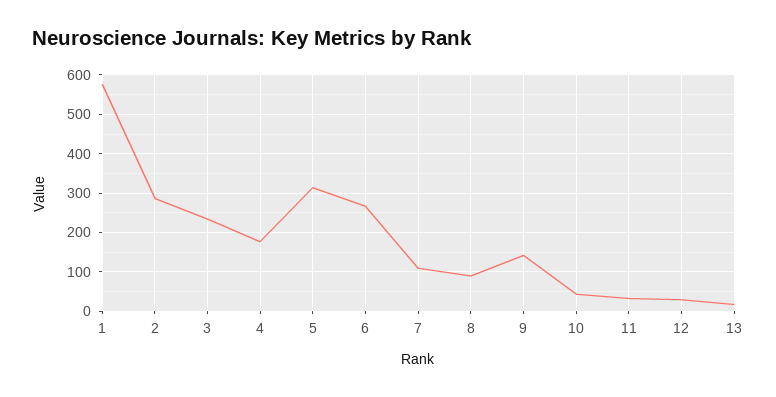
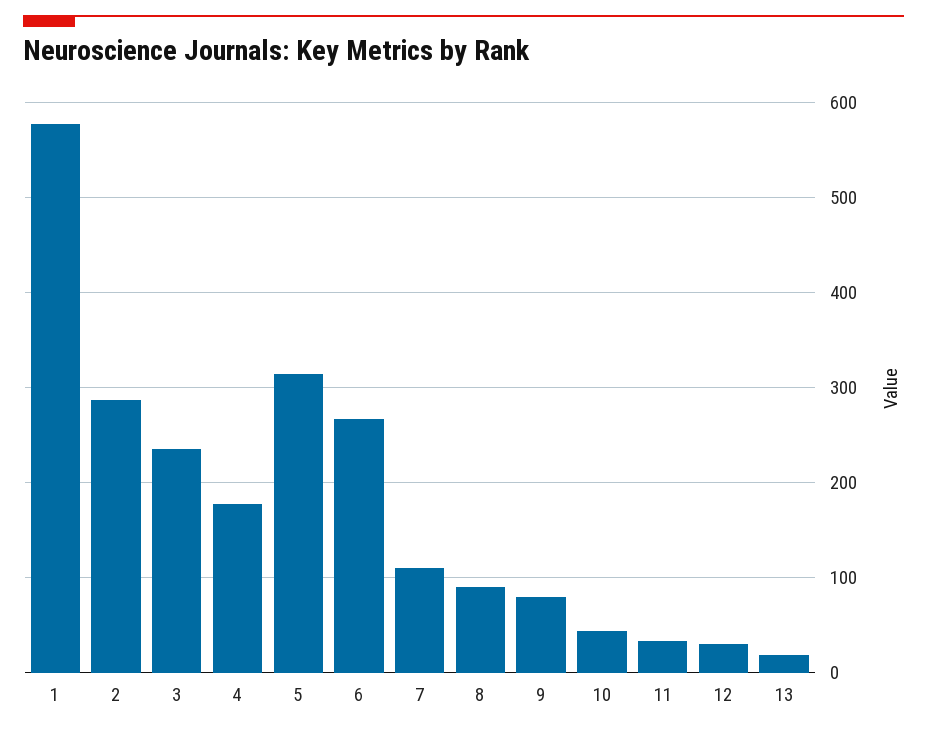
  {
    "1": 580,
    "2": 290,
    "3": 240,
    "4": 180,
    "5": 310,
    "6": 270,
    "7": 110,
    "8": 90,
-   "9": 140,
+   "9": 80,
    "10": 40,
    "11": 30,
    "12": 30,
    "13": 20
  }

